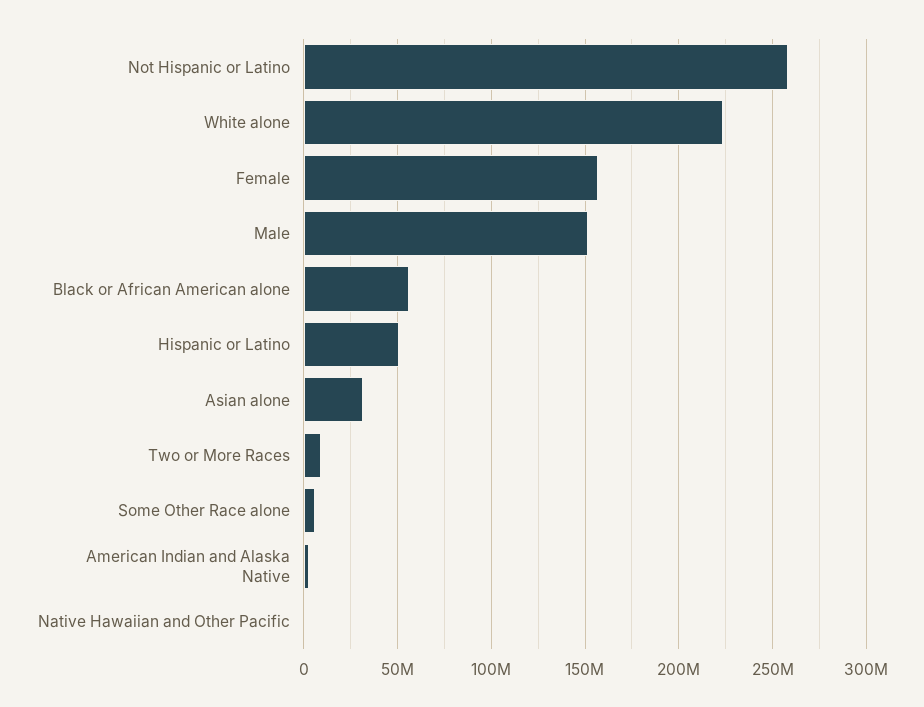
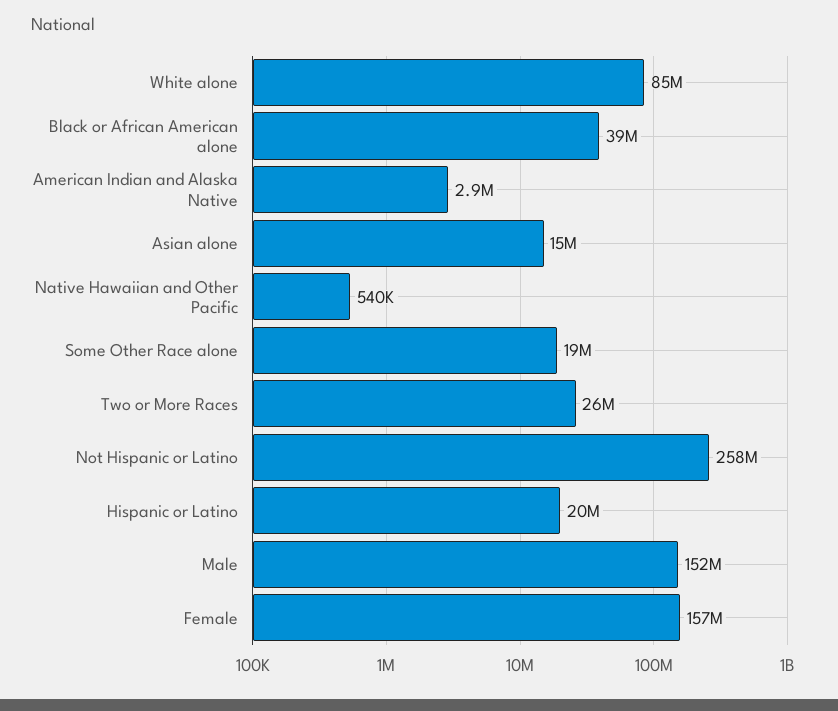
  {
    "Not Hispanic or Latino": 258000000,
-   "White alone": 225000000,
+   "White alone": 85000000,
    "Female": 157000000,
    "Male": 152000000,
-   "Black or African American alone": 55000000,
+   "Black or African American alone": 39000000,
-   "Hispanic or Latino": 50000000,
+   "Hispanic or Latino": 20000000,
-   "Asian alone": 30000000,
+   "Asian alone": 15000000,
-   "Two or More Races": 10000000,
+   "Two or More Races": 26000000,
-   "Some Other Race alone": 5000000,
+   "Some Other Race alone": 19000000,
    "American Indian and Alaska Native": 2900000,
    "Native Hawaiian and Other Pacific": 540000
  }

